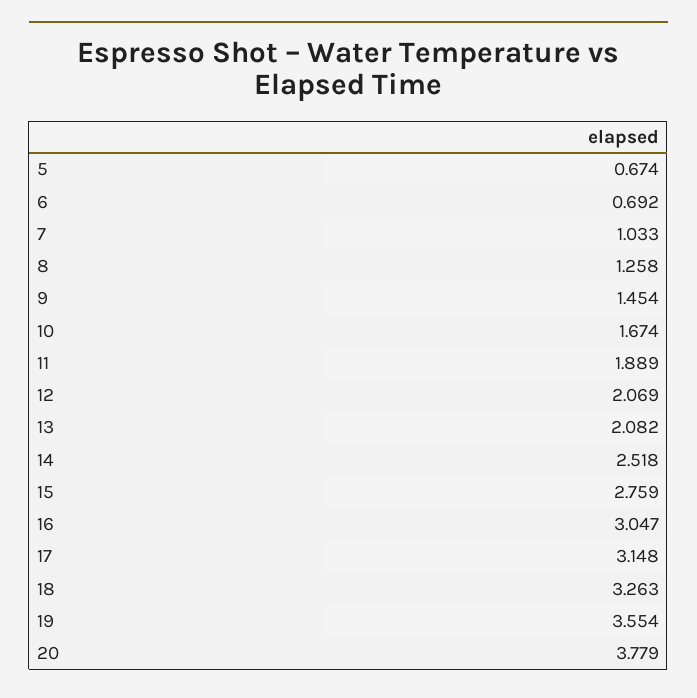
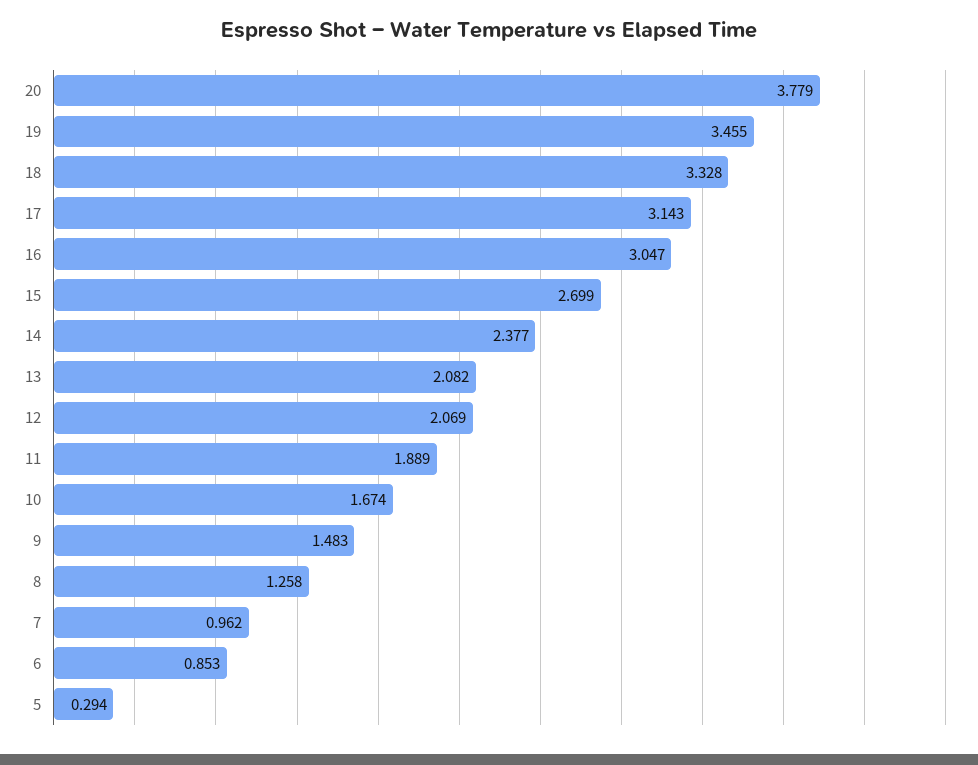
  {
-   "5": 0.674,
+   "5": 0.294,
-   "6": 0.692,
+   "6": 0.853,
-   "7": 1.033,
+   "7": 0.962,
    "8": 1.258,
-   "9": 1.454,
+   "9": 1.483,
    "10": 1.674,
    "11": 1.889,
    "12": 2.069,
    "13": 2.082,
-   "14": 2.518,
+   "14": 2.377,
-   "15": 2.759,
+   "15": 2.699,
    "16": 3.047,
-   "17": 3.148,
+   "17": 3.143,
-   "18": 3.263,
+   "18": 3.328,
-   "19": 3.554,
+   "19": 3.455,
    "20": 3.779
  }

